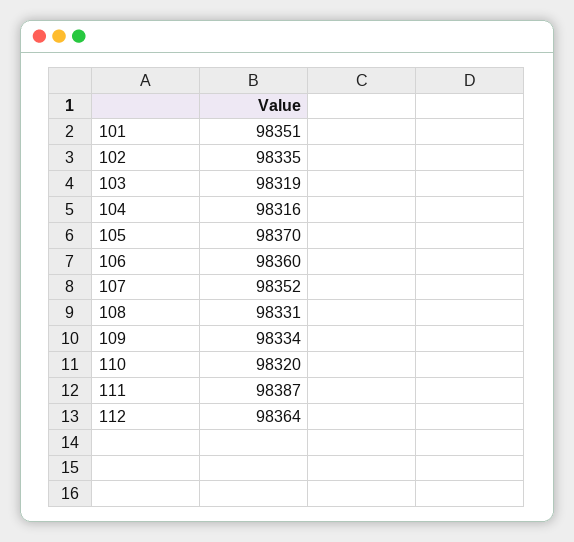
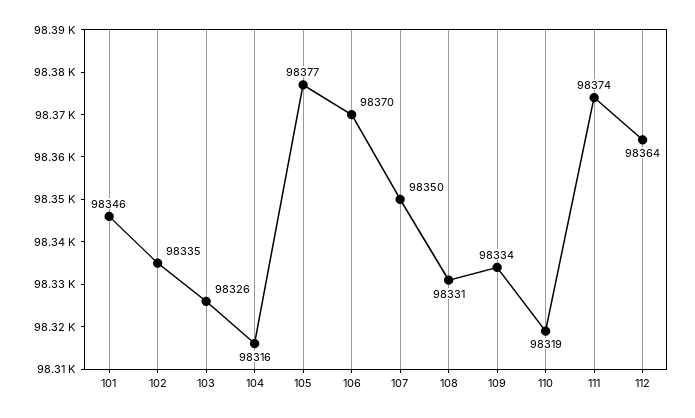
  {
-   "101": 98351,
+   "101": 98346,
    "102": 98335,
-   "103": 98319,
+   "103": 98326,
    "104": 98316,
-   "105": 98370,
+   "105": 98377,
-   "106": 98360,
+   "106": 98370,
-   "107": 98352,
+   "107": 98350,
    "108": 98331,
    "109": 98334,
-   "110": 98320,
+   "110": 98319,
-   "111": 98387,
+   "111": 98374,
    "112": 98364
  }

